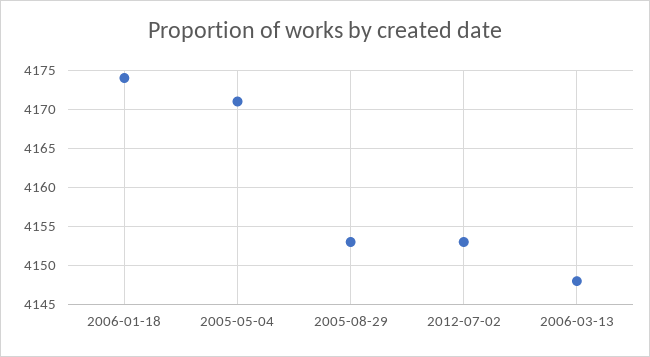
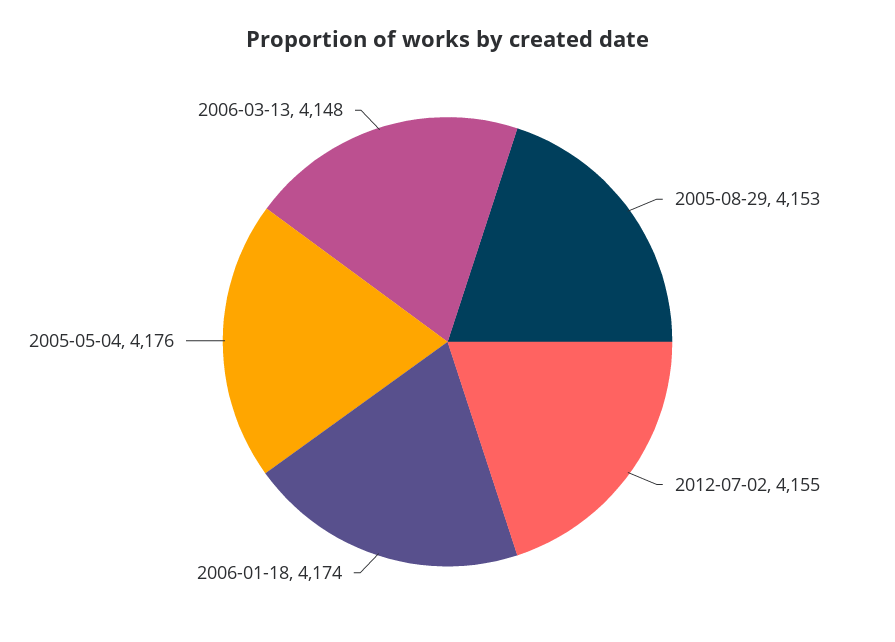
  {
    "2006-01-18": 4174,
-   "2005-05-04": 4171,
+   "2005-05-04": 4176,
    "2005-08-29": 4153,
-   "2012-07-02": 4153,
+   "2012-07-02": 4155,
    "2006-03-13": 4148
  }

